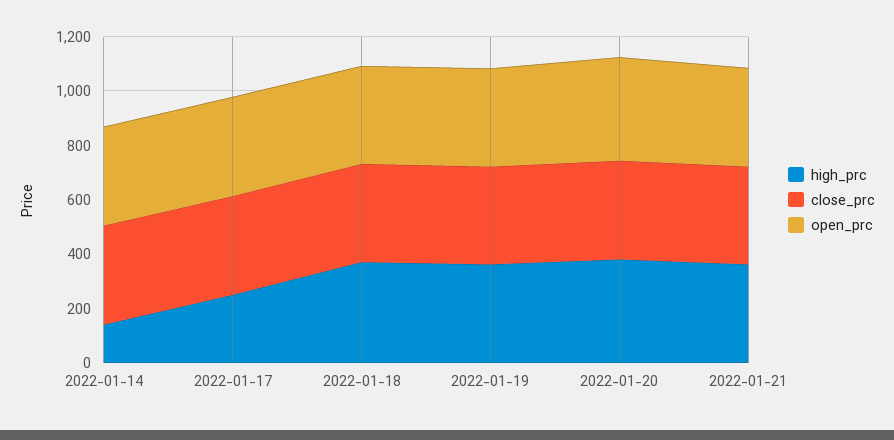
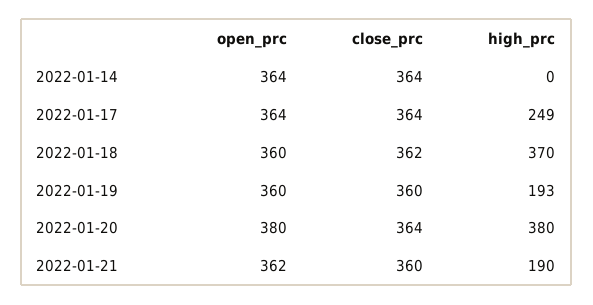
  {
    "high_prc": {
-     "2022-01-14": 150,
+     "2022-01-14": 0,
      "2022-01-17": 249,
      "2022-01-18": 370,
-     "2022-01-19": 350,
+     "2022-01-19": 193,
      "2022-01-20": 380,
-     "2022-01-21": 350
+     "2022-01-21": 190
    },
    "close_prc": {
      "2022-01-14": 364,
      "2022-01-17": 364,
      "2022-01-18": 362,
      "2022-01-19": 360,
      "2022-01-20": 364,
      "2022-01-21": 360
    },
    "open_prc": {
      "2022-01-14": 364,
      "2022-01-17": 364,
      "2022-01-18": 360,
      "2022-01-19": 360,
      "2022-01-20": 380,
      "2022-01-21": 362
    }
  }

